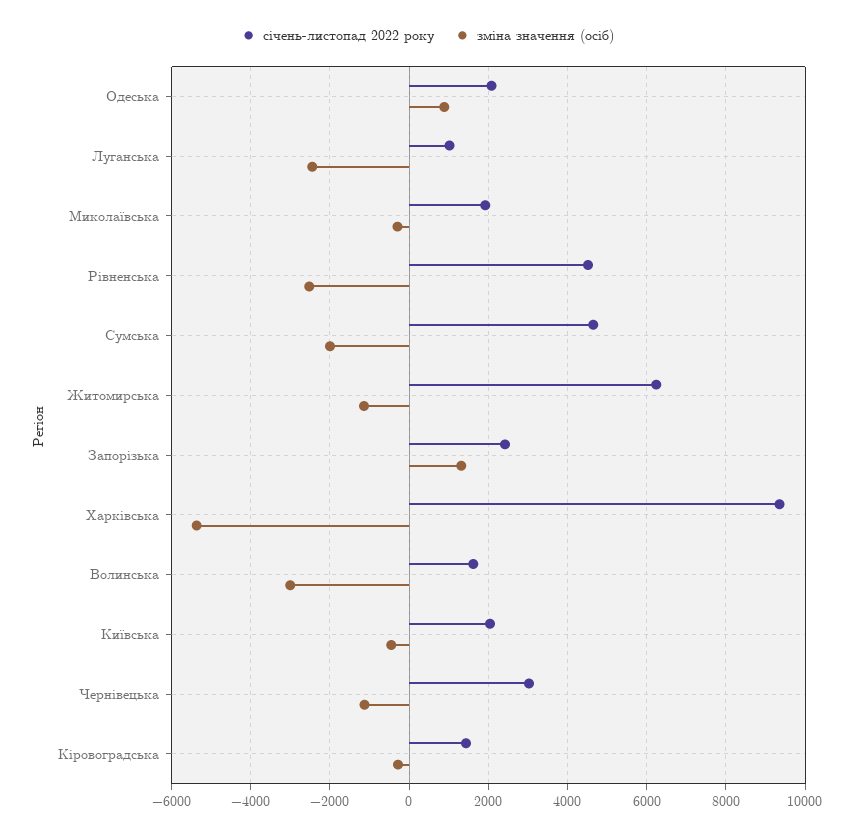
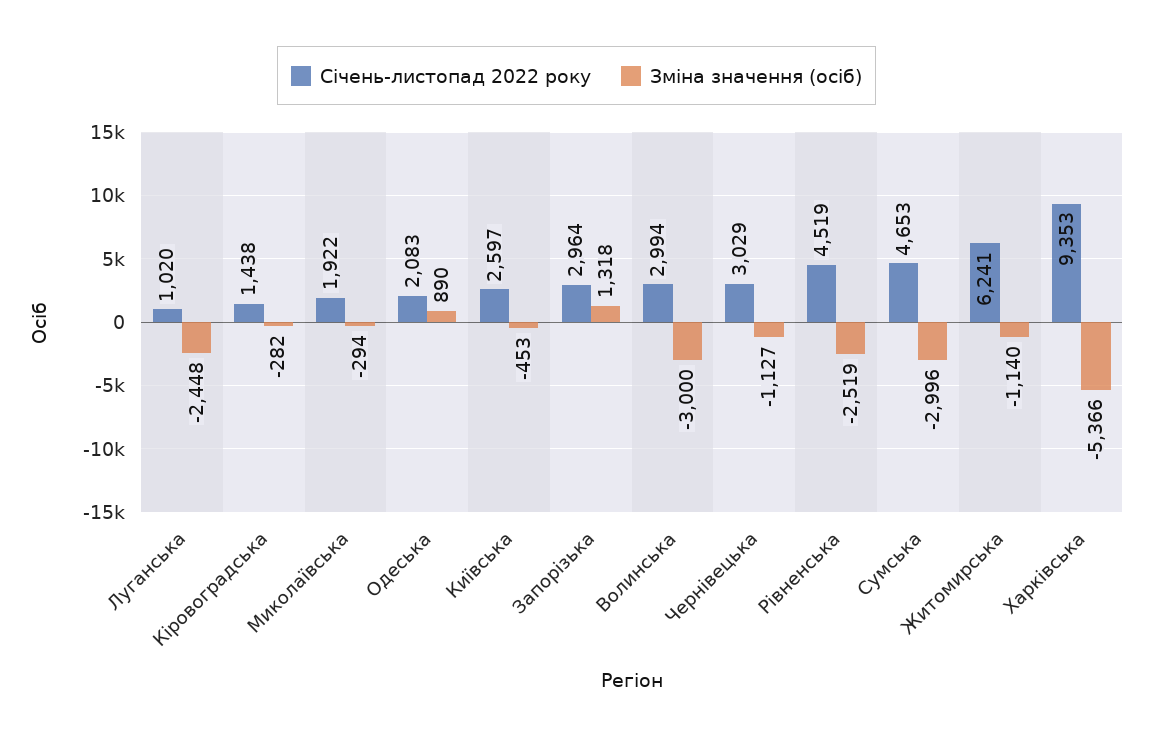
  {
    "січень-листопад 2022 року": {
      "Одеська": 2083,
      "Луганська": 1020,
      "Миколаївська": 1922,
      "Рівненська": 4519,
      "Сумська": 4653,
      "Житомирська": 6241,
-     "Запорізька": 2400,
+     "Запорізька": 2964,
      "Харківська": 9353,
-     "Волинська": 1600,
+     "Волинська": 2994,
-     "Київська": 2000,
+     "Київська": 2597,
      "Чернівецька": 3029,
      "Кіровоградська": 1438
    },
    "зміна значення (осіб)": {
      "Одеська": 890,
      "Луганська": -2448,
      "Миколаївська": -294,
      "Рівненська": -2519,
-     "Сумська": -2000,
+     "Сумська": -2996,
      "Житомирська": -1140,
      "Запорізька": 1318,
      "Харківська": -5366,
      "Волинська": -3000,
      "Київська": -453,
      "Чернівецька": -1127,
      "Кіровоградська": -282
    }
  }

